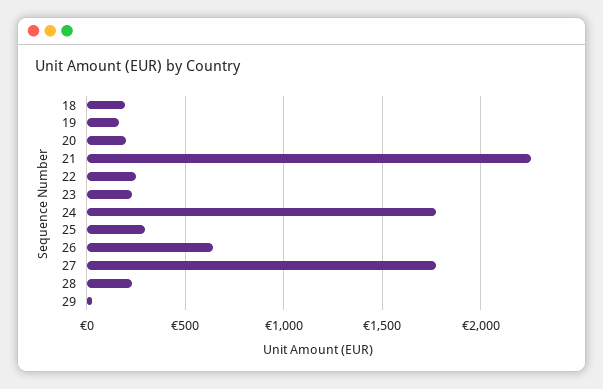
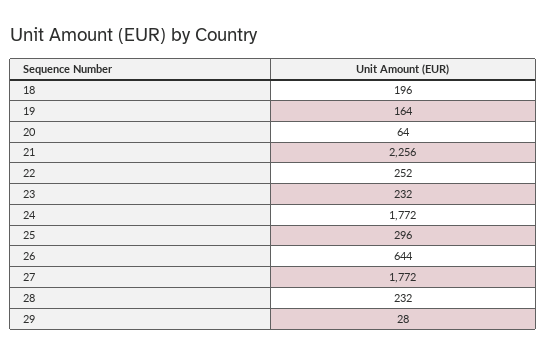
  {
    "18": 196,
    "19": 164,
-   "20": 200,
+   "20": 64,
    "21": 2256,
    "22": 252,
    "23": 232,
    "24": 1772,
    "25": 296,
    "26": 644,
    "27": 1772,
    "28": 232,
    "29": 28
  }

